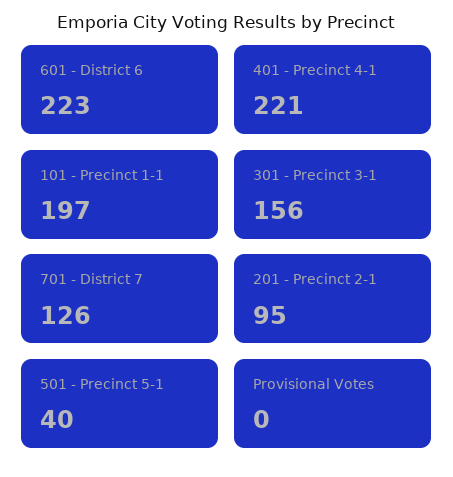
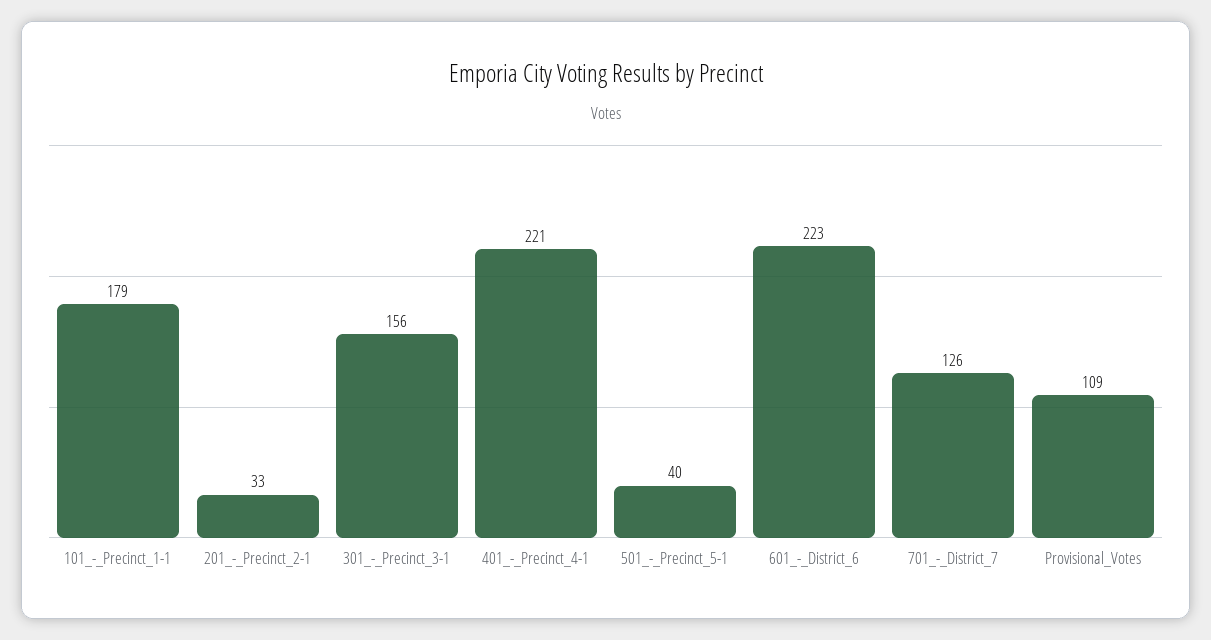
  {
    "601 - District 6": 223,
    "401 - Precinct 4-1": 221,
-   "101 - Precinct 1-1": 197,
+   "101 - Precinct 1-1": 179,
    "301 - Precinct 3-1": 156,
    "701 - District 7": 126,
-   "201 - Precinct 2-1": 95,
+   "201 - Precinct 2-1": 33,
    "501 - Precinct 5-1": 40,
-   "Provisional Votes": 0
+   "Provisional Votes": 109
  }

